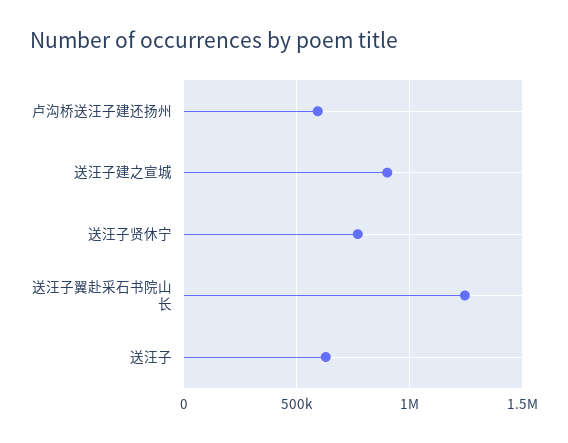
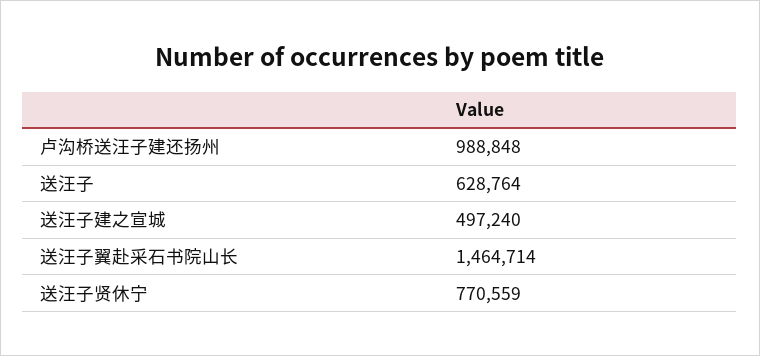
  {
-   "卢沟桥送汪子建还扬州": 600000,
+   "卢沟桥送汪子建还扬州": 988848,
-   "送汪子建之宣城": 900000,
+   "送汪子建之宣城": 497240,
    "送汪子贤休宁": 770559,
-   "送汪子翼赴采石书院山长": 1250000,
+   "送汪子翼赴采石书院山长": 1464714,
    "送汪子": 628764
  }

